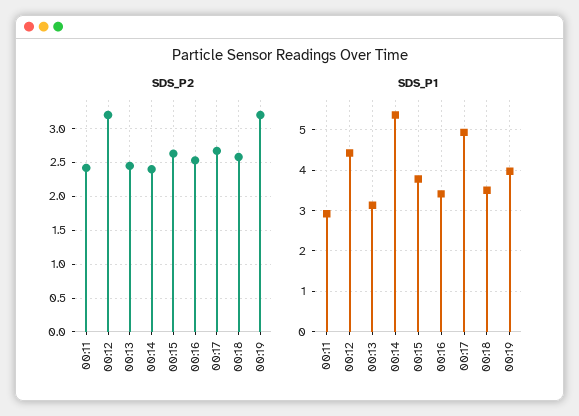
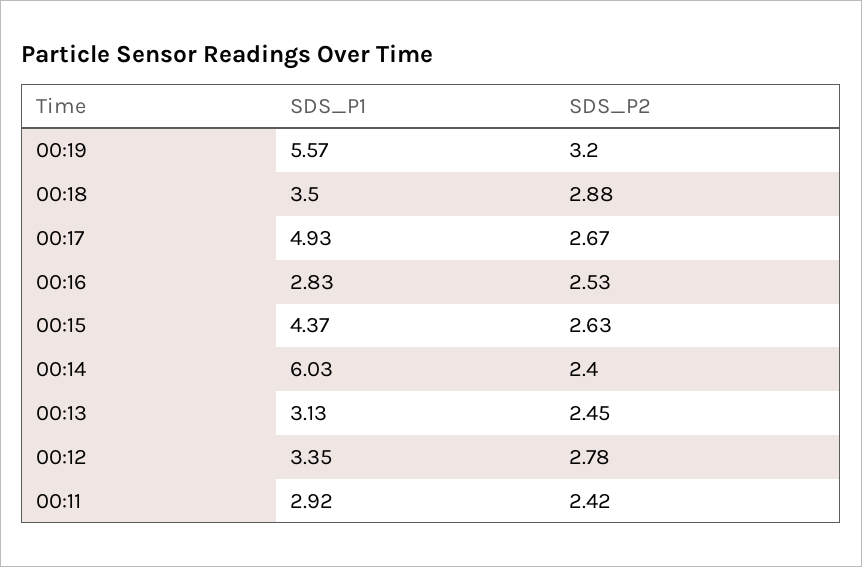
  {
    "SDS_P2": {
      "00:11": 2.42,
-     "00:12": 3.2,
+     "00:12": 2.78,
      "00:13": 2.45,
      "00:14": 2.4,
      "00:15": 2.63,
      "00:16": 2.53,
      "00:17": 2.67,
-     "00:18": 2.6,
+     "00:18": 2.88,
      "00:19": 3.2
    },
    "SDS_P1": {
      "00:11": 2.92,
-     "00:12": 4.4,
+     "00:12": 3.35,
      "00:13": 3.13,
-     "00:14": 5.4,
+     "00:14": 6.03,
-     "00:15": 3.8,
+     "00:15": 4.37,
-     "00:16": 3.4,
+     "00:16": 2.83,
      "00:17": 4.93,
      "00:18": 3.5,
-     "00:19": 4
+     "00:19": 5.57
    }
  }

